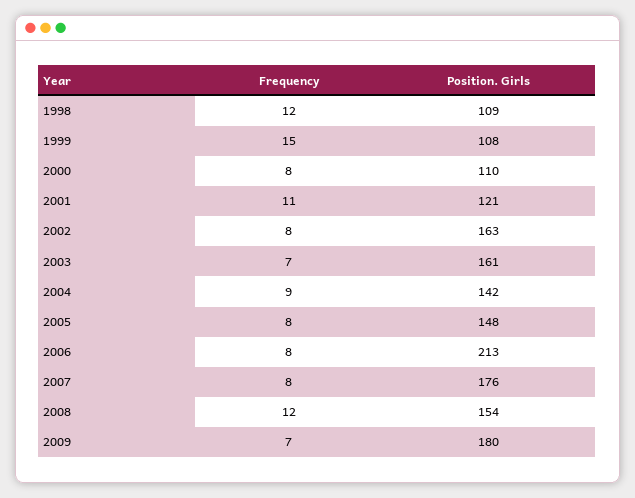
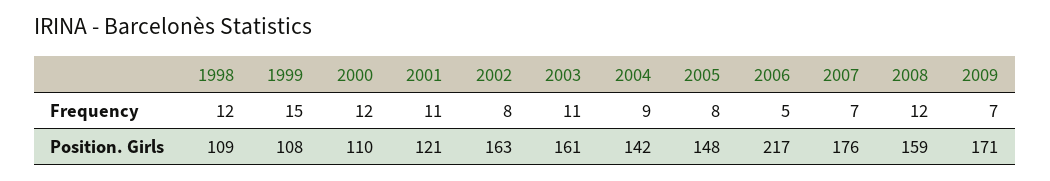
  {
    "Frequency": {
      "1998": 12,
      "1999": 15,
-     "2000": 8,
+     "2000": 12,
      "2001": 11,
      "2002": 8,
-     "2003": 7,
+     "2003": 11,
      "2004": 9,
      "2005": 8,
-     "2006": 8,
+     "2006": 5,
-     "2007": 8,
+     "2007": 7,
      "2008": 12,
      "2009": 7
    },
    "Position. Girls": {
      "1998": 109,
      "1999": 108,
      "2000": 110,
      "2001": 121,
      "2002": 163,
      "2003": 161,
      "2004": 142,
      "2005": 148,
-     "2006": 213,
+     "2006": 217,
      "2007": 176,
-     "2008": 154,
+     "2008": 159,
-     "2009": 180
+     "2009": 171
    }
  }

